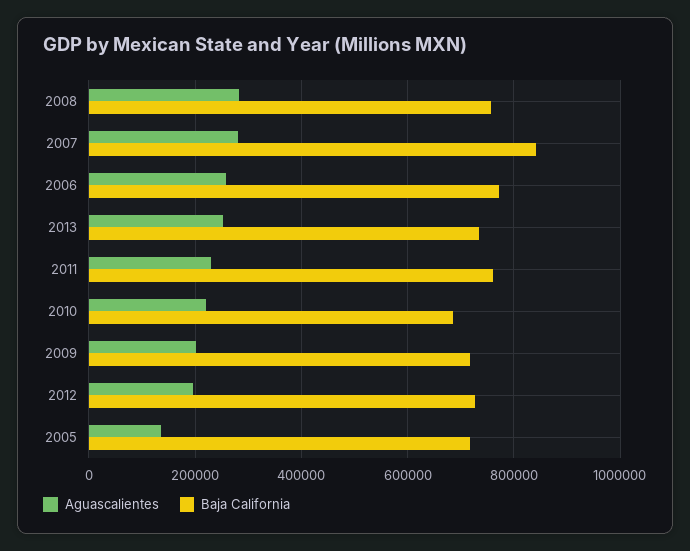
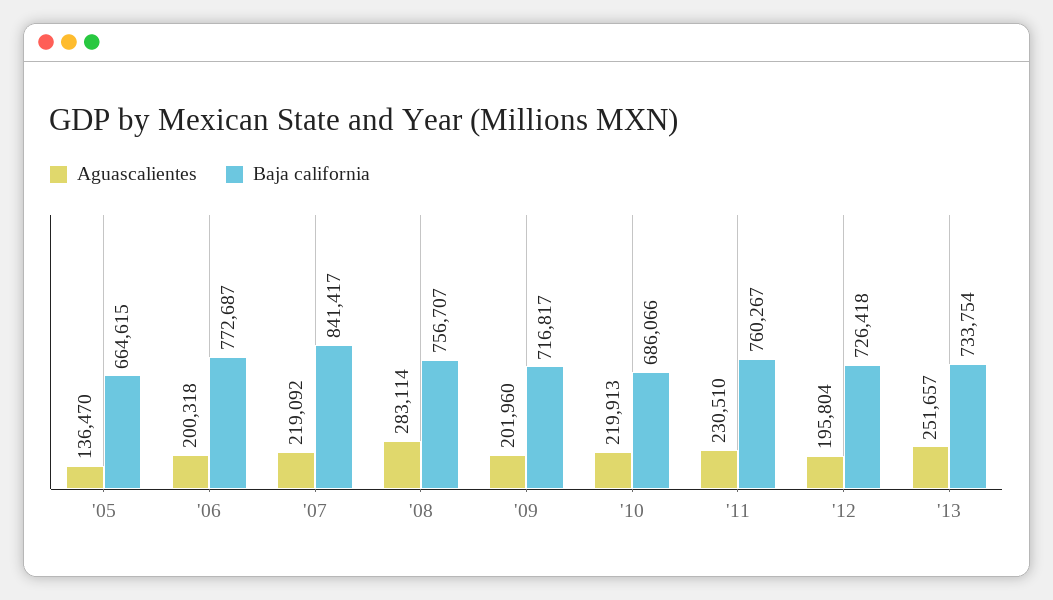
  {
    "Aguascalientes": {
      "2008": 283114,
-     "2007": 280000,
+     "2007": 219092,
-     "2006": 260000,
+     "2006": 200318,
      "2013": 251657,
      "2011": 230510,
      "2010": 219913,
      "2009": 201960,
      "2012": 195804,
      "2005": 136470
    },
    "Baja California": {
      "2008": 756707,
      "2007": 841417,
      "2006": 772687,
      "2013": 733754,
      "2011": 760267,
      "2010": 686066,
      "2009": 716817,
      "2012": 726418,
-     "2005": 720000
+     "2005": 664615
    }
  }

